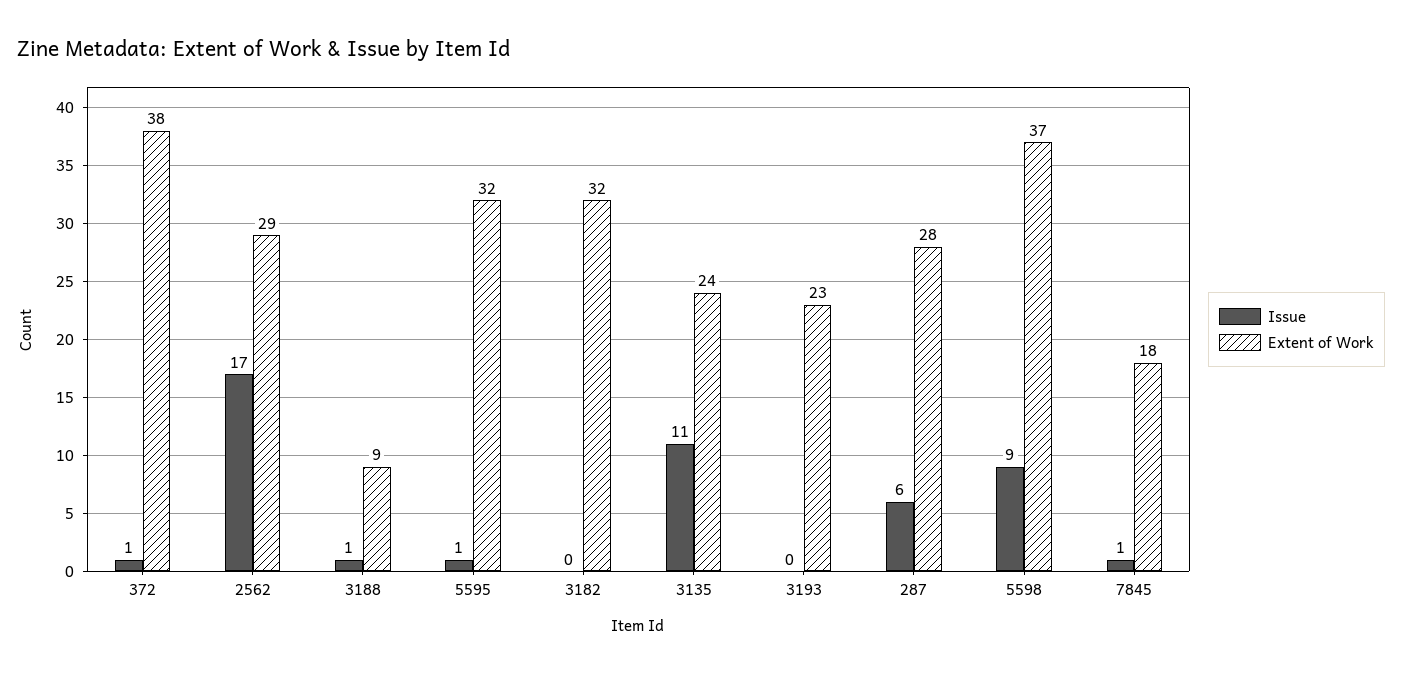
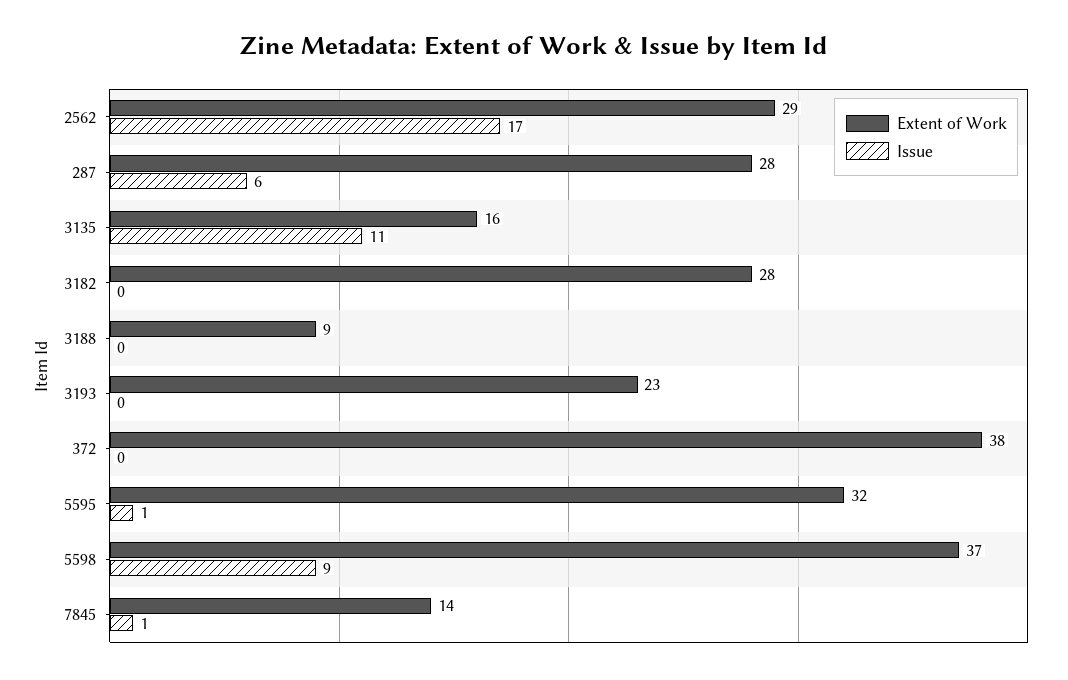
  {
    "Issue": {
-     "372": 1,
+     "372": 0,
      "2562": 17,
-     "3188": 1,
+     "3188": 0,
      "5595": 1,
      "3182": 0,
      "3135": 11,
      "3193": 0,
      "287": 6,
      "5598": 9,
      "7845": 1
    },
    "Extent of Work": {
      "372": 38,
      "2562": 29,
      "3188": 9,
      "5595": 32,
-     "3182": 32,
+     "3182": 28,
-     "3135": 24,
+     "3135": 16,
      "3193": 23,
      "287": 28,
      "5598": 37,
-     "7845": 18
+     "7845": 14
    }
  }

